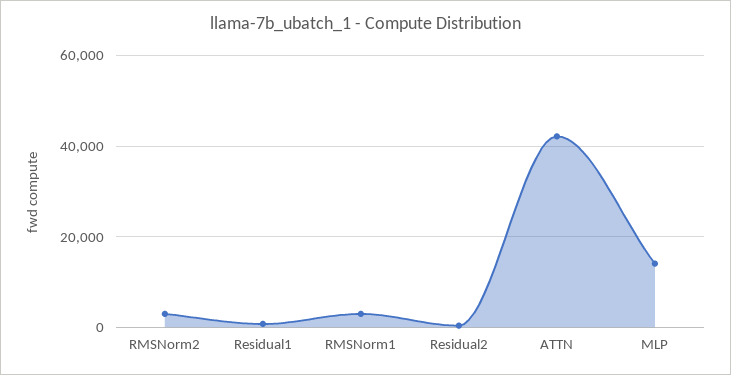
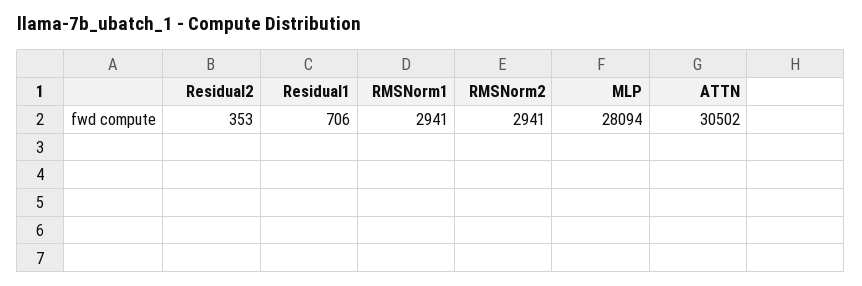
  {
    "RMSNorm2": 2941,
    "Residual1": 706,
    "RMSNorm1": 2941,
    "Residual2": 353,
-   "ATTN": 42000,
+   "ATTN": 30502,
-   "MLP": 14000
+   "MLP": 28094
  }

